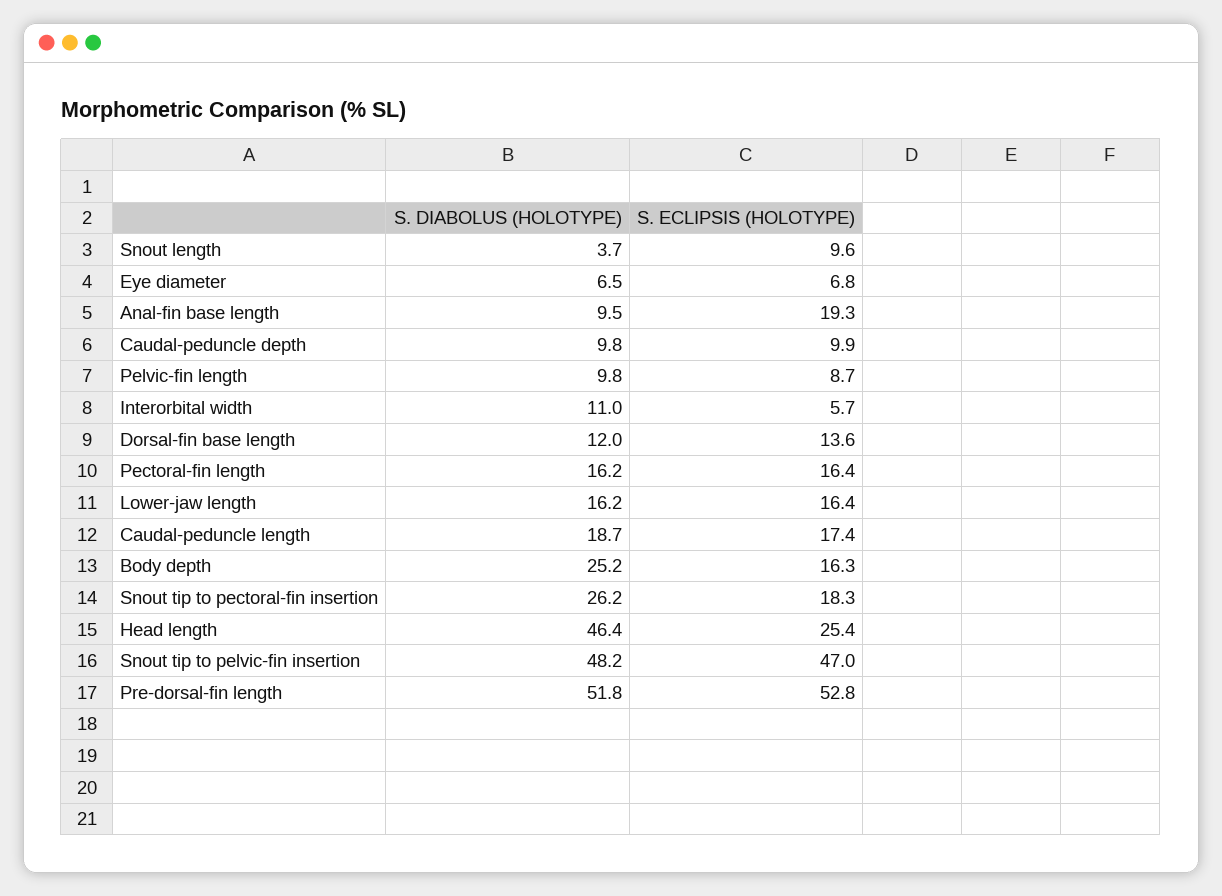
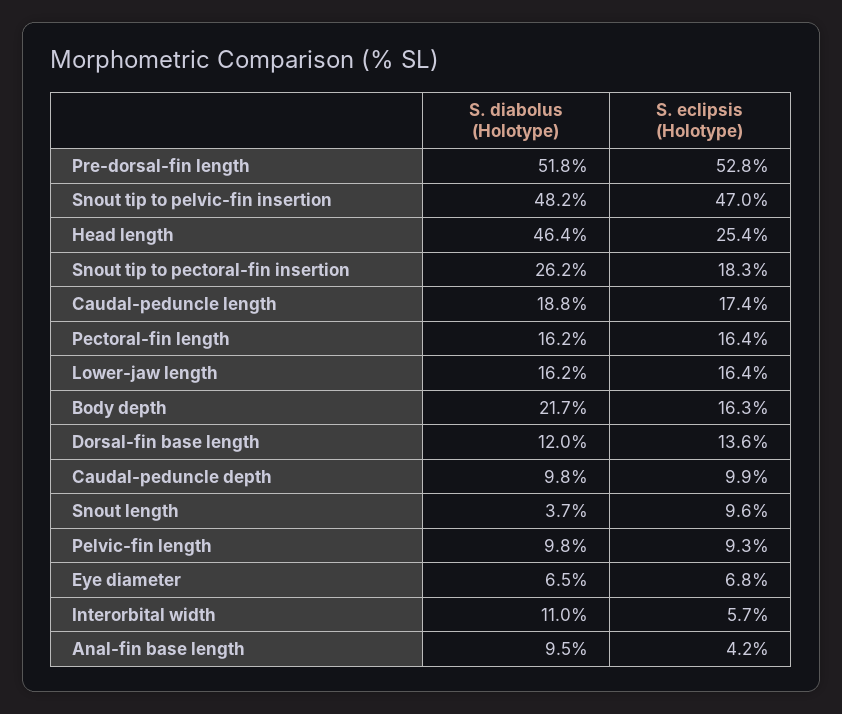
  {
    "S. DIABOLUS (HOLOTYPE)": {
      "Snout length": 3.7,
      "Eye diameter": 6.5,
      "Anal-fin base length": 9.5,
      "Caudal-peduncle depth": 9.8,
      "Pelvic-fin length": 9.8,
      "Interorbital width": 11,
      "Dorsal-fin base length": 12,
      "Pectoral-fin length": 16.2,
      "Lower-jaw length": 16.2,
-     "Caudal-peduncle length": 18.7,
+     "Caudal-peduncle length": 18.8,
-     "Body depth": 25.2,
+     "Body depth": 21.7,
      "Snout tip to pectoral-fin insertion": 26.2,
      "Head length": 46.4,
      "Snout tip to pelvic-fin insertion": 48.2,
      "Pre-dorsal-fin length": 51.8
    },
    "S. ECLIPSIS (HOLOTYPE)": {
      "Snout length": 9.6,
      "Eye diameter": 6.8,
-     "Anal-fin base length": 19.3,
+     "Anal-fin base length": 4.2,
      "Caudal-peduncle depth": 9.9,
-     "Pelvic-fin length": 8.7,
+     "Pelvic-fin length": 9.3,
      "Interorbital width": 5.7,
      "Dorsal-fin base length": 13.6,
      "Pectoral-fin length": 16.4,
      "Lower-jaw length": 16.4,
      "Caudal-peduncle length": 17.4,
      "Body depth": 16.3,
      "Snout tip to pectoral-fin insertion": 18.3,
      "Head length": 25.4,
      "Snout tip to pelvic-fin insertion": 47,
      "Pre-dorsal-fin length": 52.8
    }
  }

